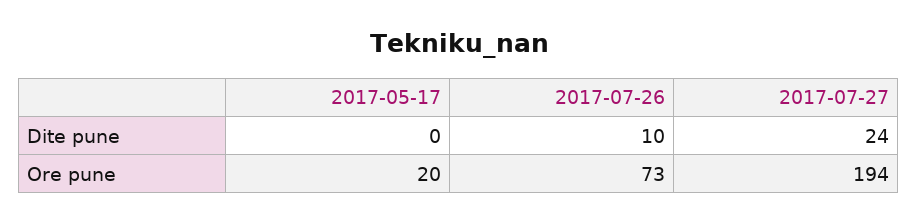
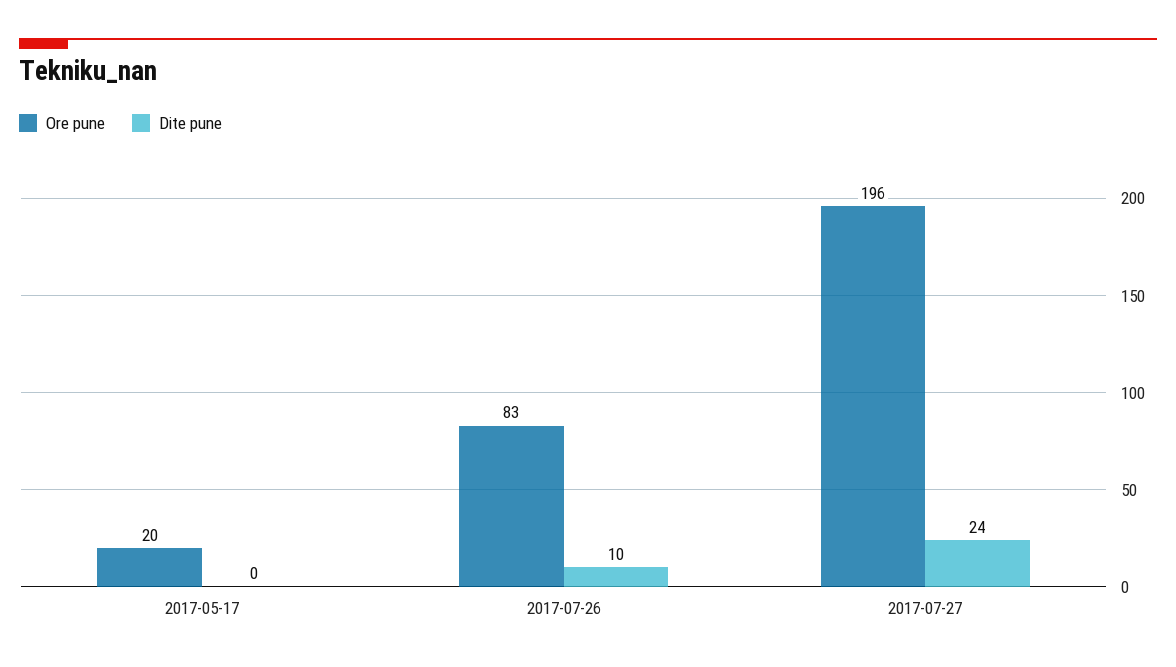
  {
    "Dite pune": {
      "2017-05-17": 0,
      "2017-07-26": 10,
      "2017-07-27": 24
    },
    "Ore pune": {
      "2017-05-17": 20,
-     "2017-07-26": 73,
+     "2017-07-26": 83,
-     "2017-07-27": 194
+     "2017-07-27": 196
    }
  }

